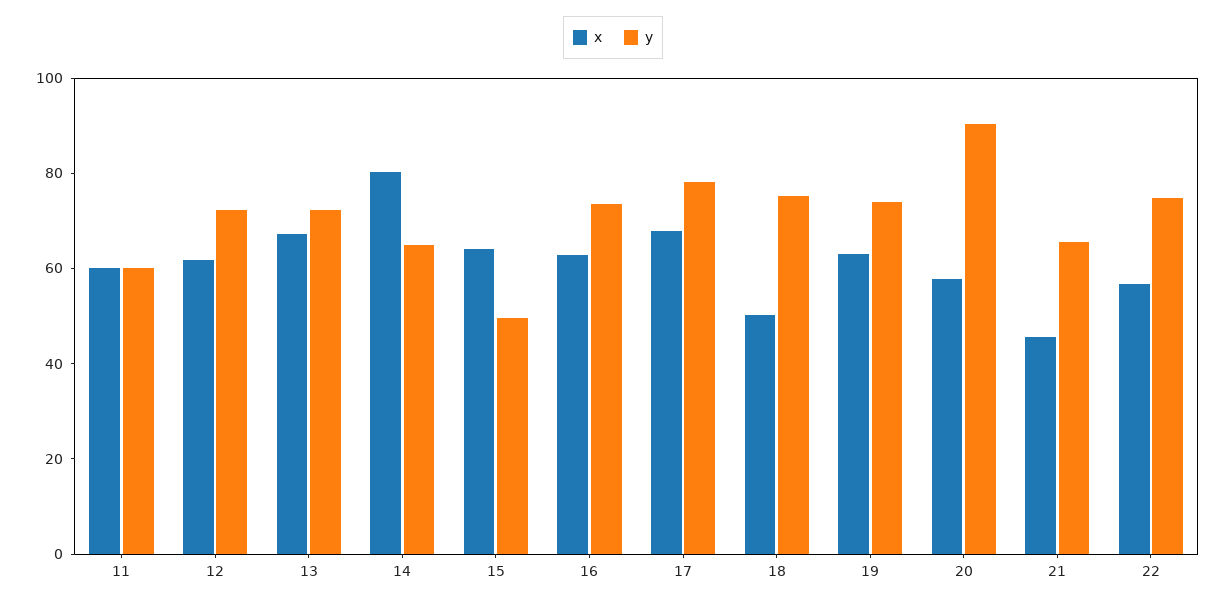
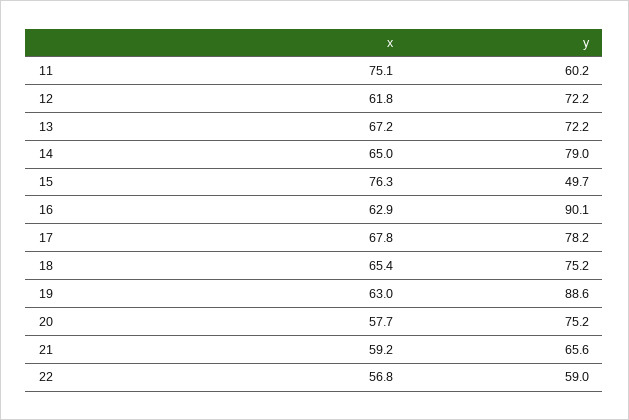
  {
    "x": {
-     "11": 60,
+     "11": 75.1,
      "12": 61.8,
      "13": 67.2,
-     "14": 80,
+     "14": 65,
-     "15": 65,
+     "15": 76.3,
      "16": 62.9,
      "17": 67.8,
-     "18": 50,
+     "18": 65.4,
      "19": 63,
      "20": 57.7,
-     "21": 45,
+     "21": 59.2,
      "22": 56.8
    },
    "y": {
      "11": 60.2,
      "12": 72.2,
      "13": 72.2,
-     "14": 65,
+     "14": 79,
      "15": 49.7,
-     "16": 75,
+     "16": 90.1,
      "17": 78.2,
      "18": 75.2,
-     "19": 75,
+     "19": 88.6,
-     "20": 90,
+     "20": 75.2,
      "21": 65.6,
-     "22": 75
+     "22": 59
    }
  }

